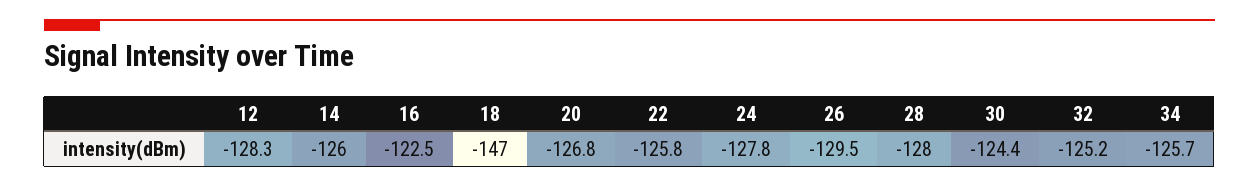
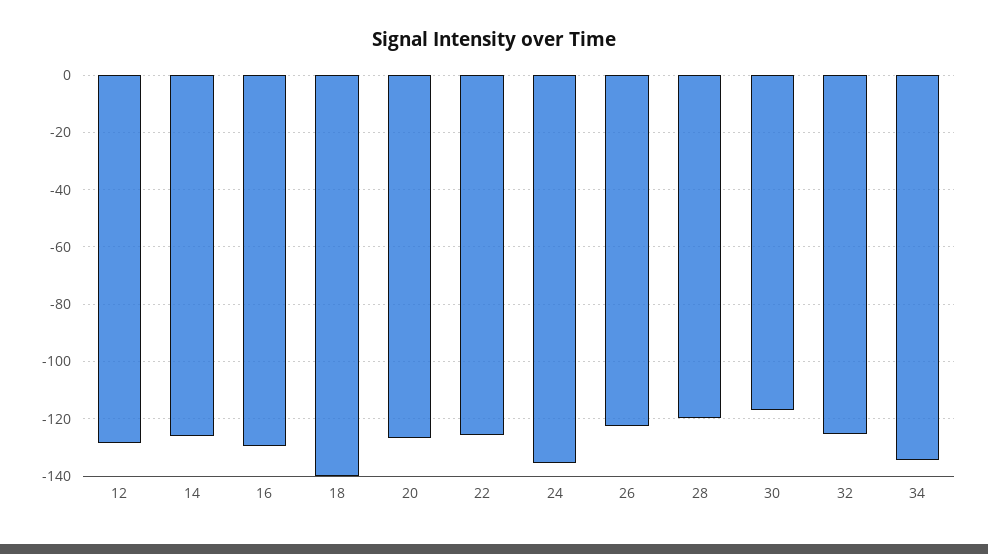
  {
    "12": -128.3,
    "14": -126,
-   "16": -122.5,
+   "16": -130,
-   "18": -147,
+   "18": -140,
    "20": -126.8,
    "22": -125.8,
-   "24": -127.8,
+   "24": -135,
-   "26": -129.5,
+   "26": -122.5,
-   "28": -128,
+   "28": -120,
-   "30": -124.4,
+   "30": -117.5,
    "32": -125.2,
-   "34": -125.7
+   "34": -135
  }

